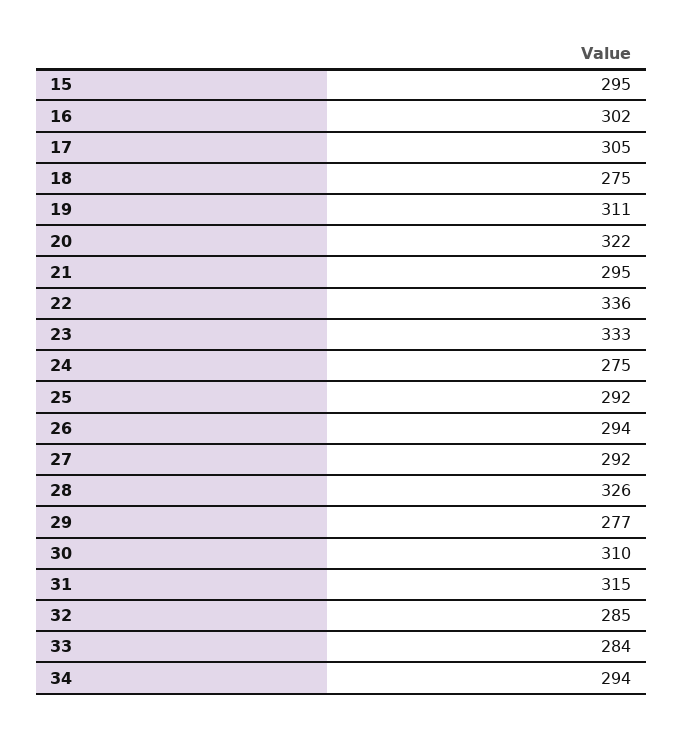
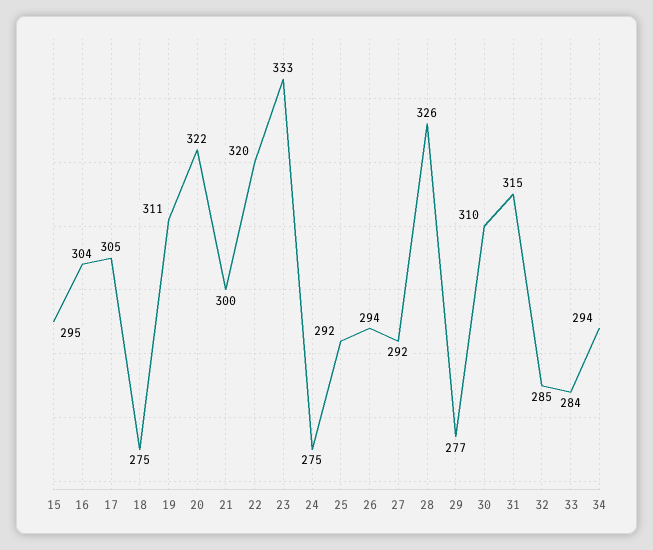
  {
    "15": 295,
-   "16": 302,
+   "16": 304,
    "17": 305,
    "18": 275,
    "19": 311,
    "20": 322,
-   "21": 295,
+   "21": 300,
-   "22": 336,
+   "22": 320,
    "23": 333,
    "24": 275,
    "25": 292,
    "26": 294,
    "27": 292,
    "28": 326,
    "29": 277,
    "30": 310,
    "31": 315,
    "32": 285,
    "33": 284,
    "34": 294
  }

